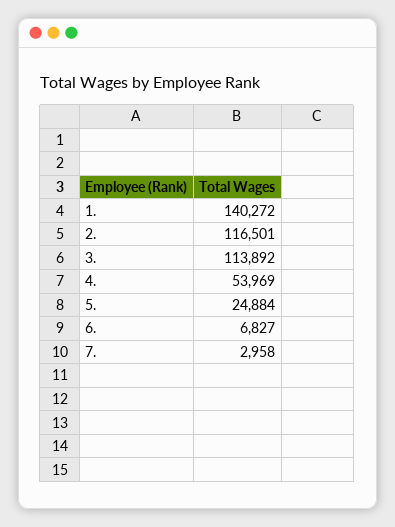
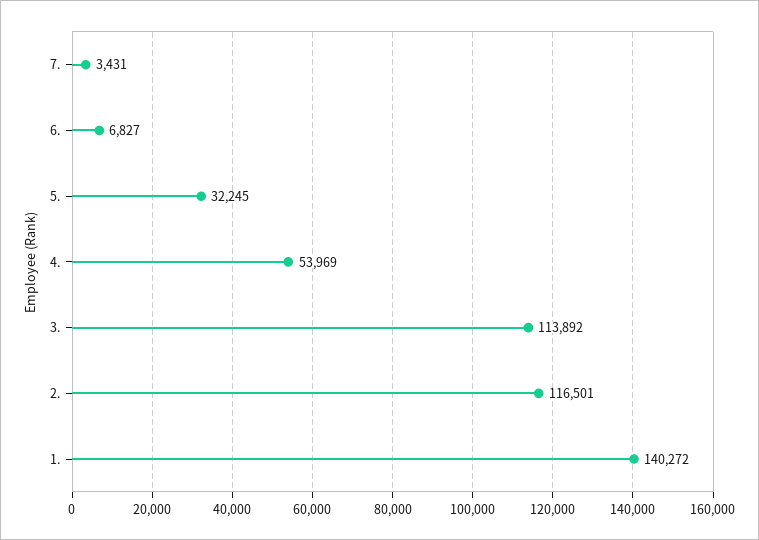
  {
    "1.": 140272,
    "2.": 116501,
    "3.": 113892,
    "4.": 53969,
-   "5.": 24884,
+   "5.": 32245,
    "6.": 6827,
-   "7.": 2958
+   "7.": 3431
  }

